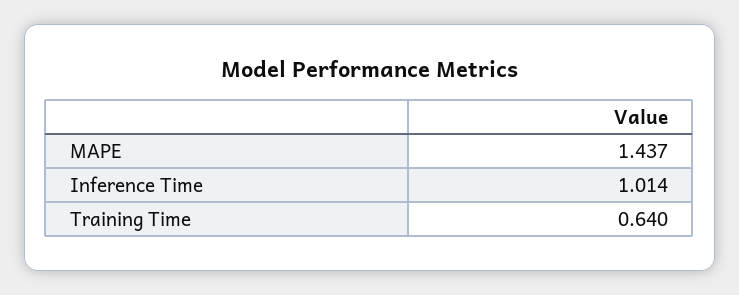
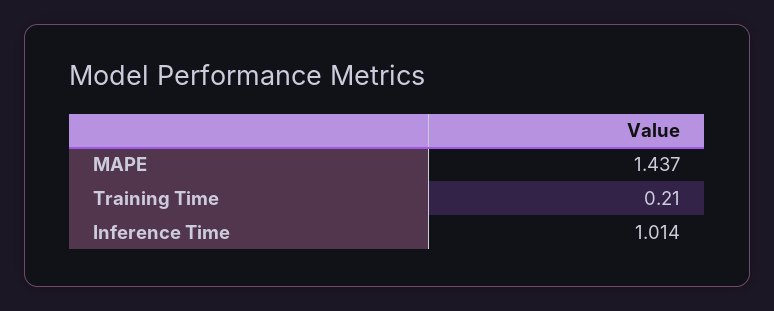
  {
    "MAPE": 1.437,
    "Inference Time": 1.014,
-   "Training Time": 0.64
+   "Training Time": 0.21
  }

